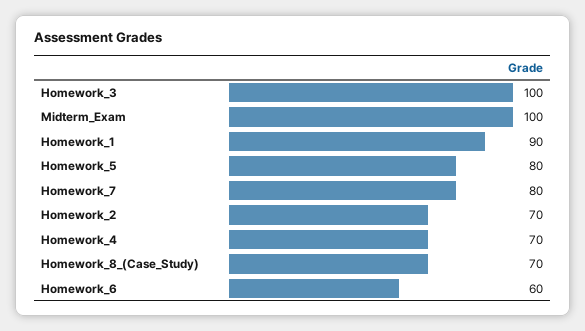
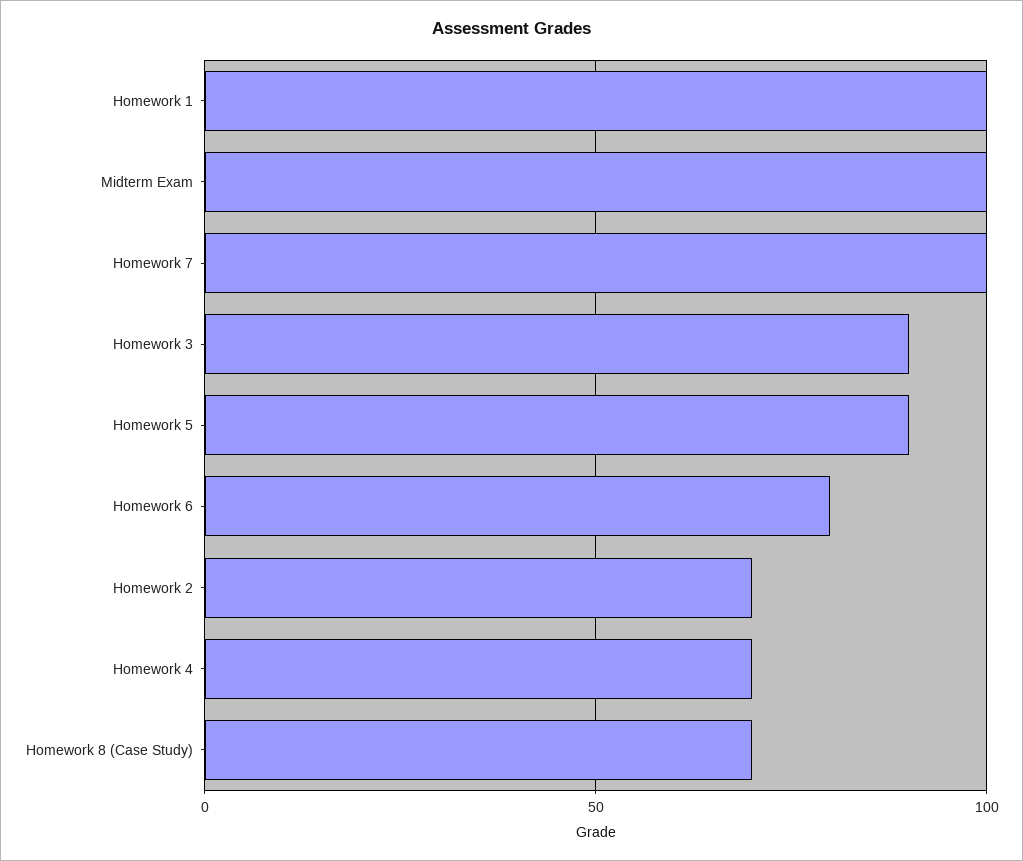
  {
-   "Homework_3": 100,
+   "Homework_3": 90,
    "Midterm_Exam": 100,
-   "Homework_1": 90,
+   "Homework_1": 100,
-   "Homework_5": 80,
+   "Homework_5": 90,
-   "Homework_7": 80,
+   "Homework_7": 100,
    "Homework_2": 70,
    "Homework_4": 70,
    "Homework_8_(Case_Study)": 70,
-   "Homework_6": 60
+   "Homework_6": 80
  }

